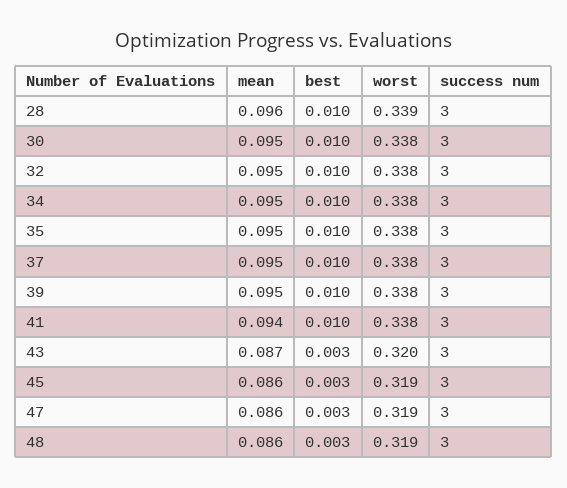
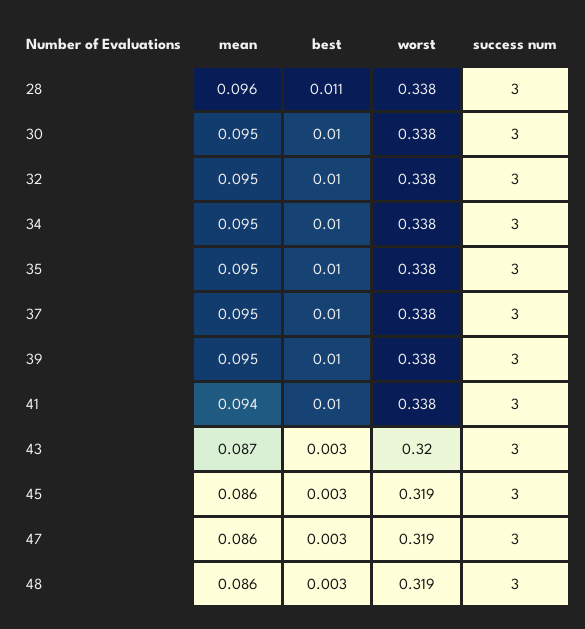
  {
    "mean": {
      "28": 0.096,
      "30": 0.095,
      "32": 0.095,
      "34": 0.095,
      "35": 0.095,
      "37": 0.095,
      "39": 0.095,
      "41": 0.094,
      "43": 0.087,
      "45": 0.086,
      "47": 0.086,
      "48": 0.086
    },
    "best": {
-     "28": 0.01,
+     "28": 0.011,
      "30": 0.01,
      "32": 0.01,
      "34": 0.01,
      "35": 0.01,
      "37": 0.01,
      "39": 0.01,
      "41": 0.01,
      "43": 0.003,
      "45": 0.003,
      "47": 0.003,
      "48": 0.003
    },
    "worst": {
-     "28": 0.339,
+     "28": 0.338,
      "30": 0.338,
      "32": 0.338,
      "34": 0.338,
      "35": 0.338,
      "37": 0.338,
      "39": 0.338,
      "41": 0.338,
      "43": 0.32,
      "45": 0.319,
      "47": 0.319,
      "48": 0.319
    },
    "success num": {
      "28": 3,
      "30": 3,
      "32": 3,
      "34": 3,
      "35": 3,
      "37": 3,
      "39": 3,
      "41": 3,
      "43": 3,
      "45": 3,
      "47": 3,
      "48": 3
    }
  }

